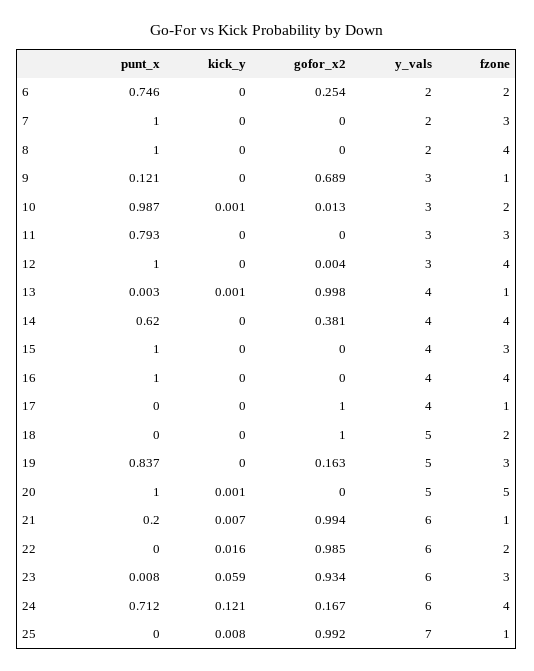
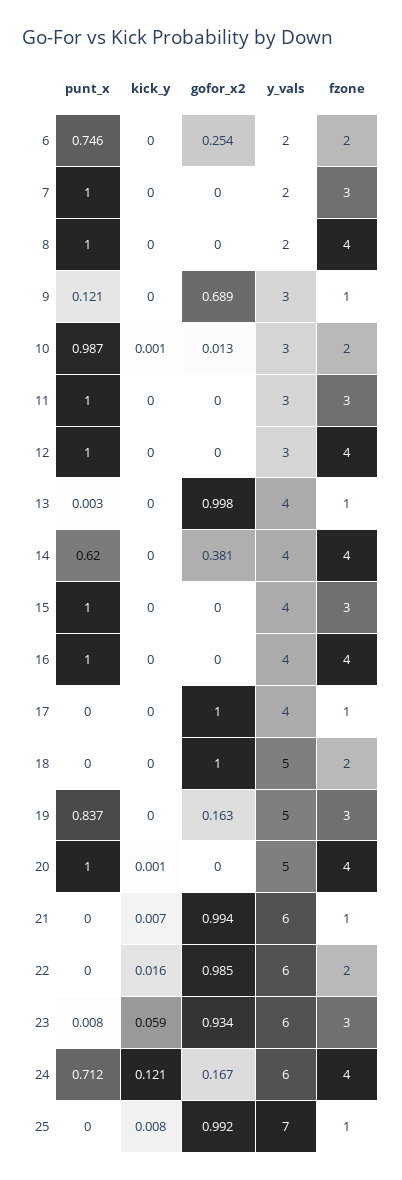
  {
    "punt_x": {
      "6": 0.746,
      "7": 1,
      "8": 1,
      "9": 0.121,
      "10": 0.987,
-     "11": 0.793,
+     "11": 1,
      "12": 1,
      "13": 0.003,
      "14": 0.62,
      "15": 1,
      "16": 1,
      "17": 0,
      "18": 0,
      "19": 0.837,
      "20": 1,
-     "21": 0.2,
+     "21": 0,
      "22": 0,
      "23": 0.008,
      "24": 0.712,
      "25": 0
    },
    "kick_y": {
      "6": 0,
      "7": 0,
      "8": 0,
      "9": 0,
      "10": 0.001,
      "11": 0,
      "12": 0,
-     "13": 0.001,
+     "13": 0,
      "14": 0,
      "15": 0,
      "16": 0,
      "17": 0,
      "18": 0,
      "19": 0,
      "20": 0.001,
      "21": 0.007,
      "22": 0.016,
      "23": 0.059,
      "24": 0.121,
      "25": 0.008
    },
    "gofor_x2": {
      "6": 0.254,
      "7": 0,
      "8": 0,
      "9": 0.689,
      "10": 0.013,
      "11": 0,
-     "12": 0.004,
+     "12": 0,
      "13": 0.998,
      "14": 0.381,
      "15": 0,
      "16": 0,
      "17": 1,
      "18": 1,
      "19": 0.163,
      "20": 0,
      "21": 0.994,
      "22": 0.985,
      "23": 0.934,
      "24": 0.167,
      "25": 0.992
    },
    "y_vals": {
      "6": 2,
      "7": 2,
      "8": 2,
      "9": 3,
      "10": 3,
      "11": 3,
      "12": 3,
      "13": 4,
      "14": 4,
      "15": 4,
      "16": 4,
      "17": 4,
      "18": 5,
      "19": 5,
      "20": 5,
      "21": 6,
      "22": 6,
      "23": 6,
      "24": 6,
      "25": 7
    },
    "fzone": {
      "6": 2,
      "7": 3,
      "8": 4,
      "9": 1,
      "10": 2,
      "11": 3,
      "12": 4,
      "13": 1,
      "14": 4,
      "15": 3,
      "16": 4,
      "17": 1,
      "18": 2,
      "19": 3,
-     "20": 5,
+     "20": 4,
      "21": 1,
      "22": 2,
      "23": 3,
      "24": 4,
      "25": 1
    }
  }

